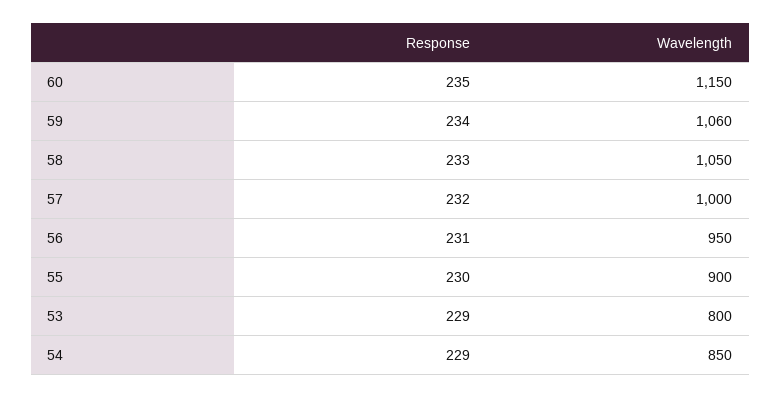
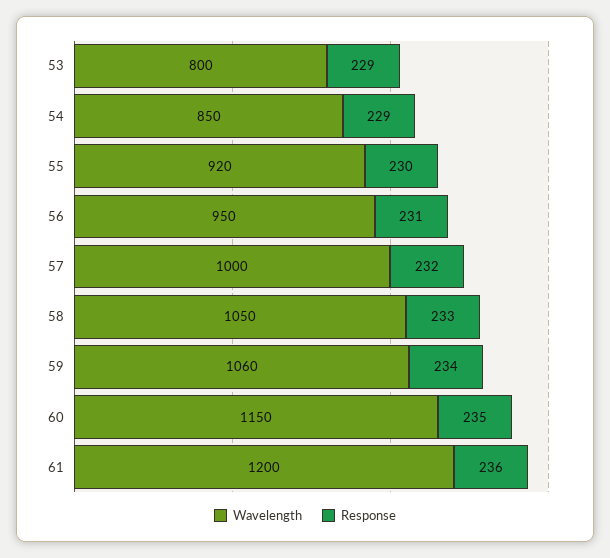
  {
    "Response": {
      "60": 235,
      "59": 234,
      "58": 233,
      "57": 232,
      "56": 231,
      "55": 230,
      "53": 229,
-     "54": 229
+     "54": 229,
+     "61": 236
    },
    "Wavelength": {
      "60": 1150,
      "59": 1060,
      "58": 1050,
      "57": 1000,
      "56": 950,
-     "55": 900,
+     "55": 920,
      "53": 800,
-     "54": 850
+     "54": 850,
+     "61": 1200
    }
  }

